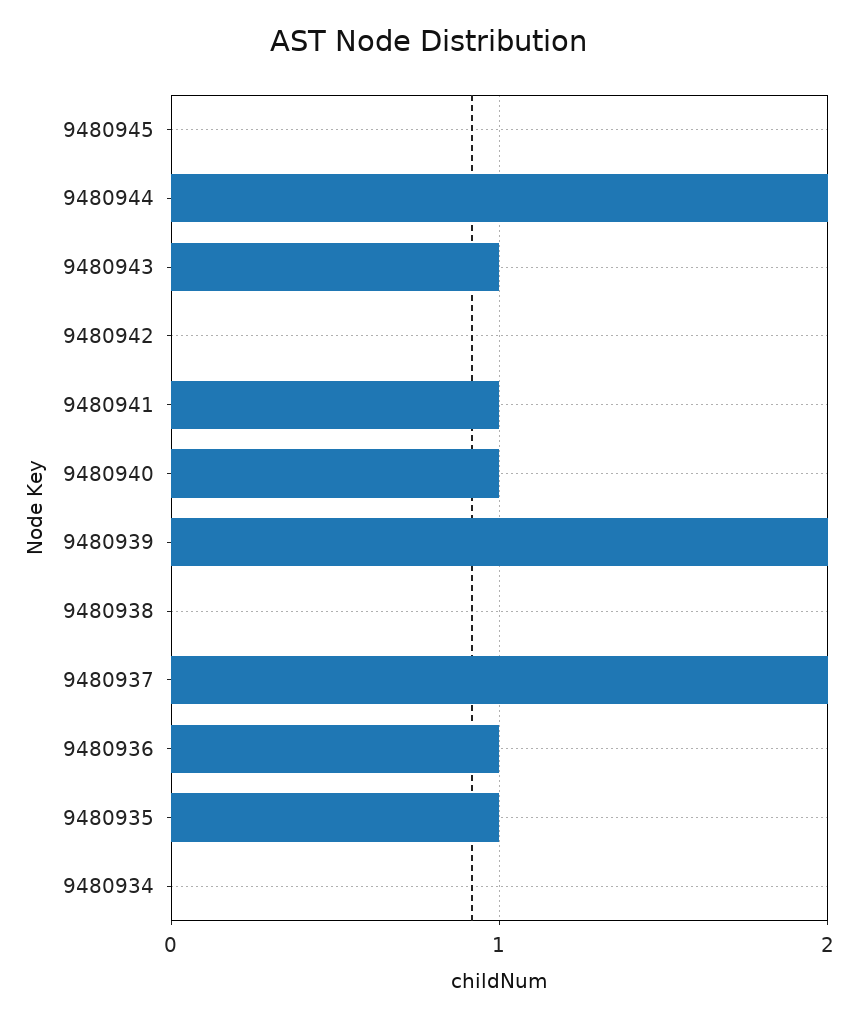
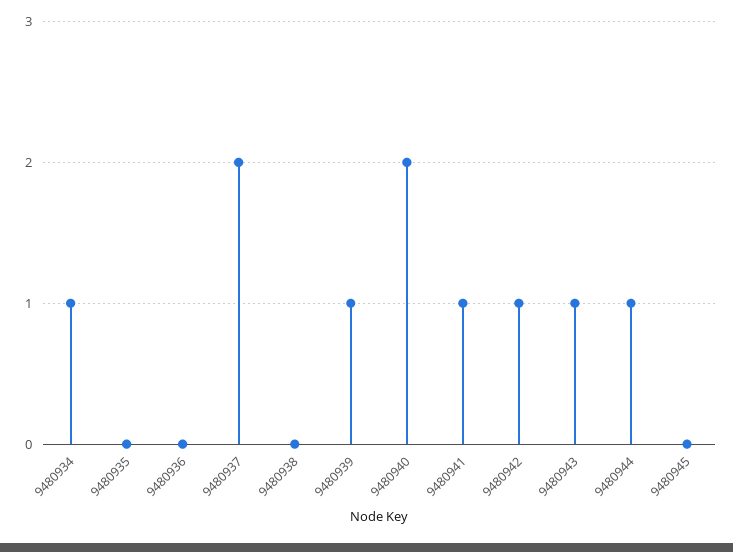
  {
    "9480945": 0,
-   "9480944": 2,
+   "9480944": 1,
    "9480943": 1,
-   "9480942": 0,
+   "9480942": 1,
    "9480941": 1,
-   "9480940": 1,
+   "9480940": 2,
-   "9480939": 2,
+   "9480939": 1,
    "9480938": 0,
    "9480937": 2,
-   "9480936": 1,
+   "9480936": 0,
-   "9480935": 1,
+   "9480935": 0,
-   "9480934": 0
+   "9480934": 1
  }

